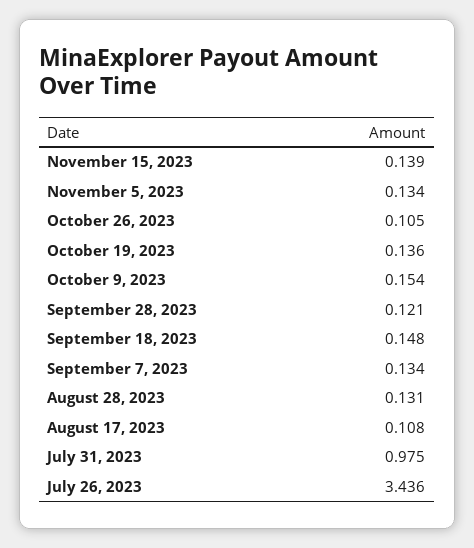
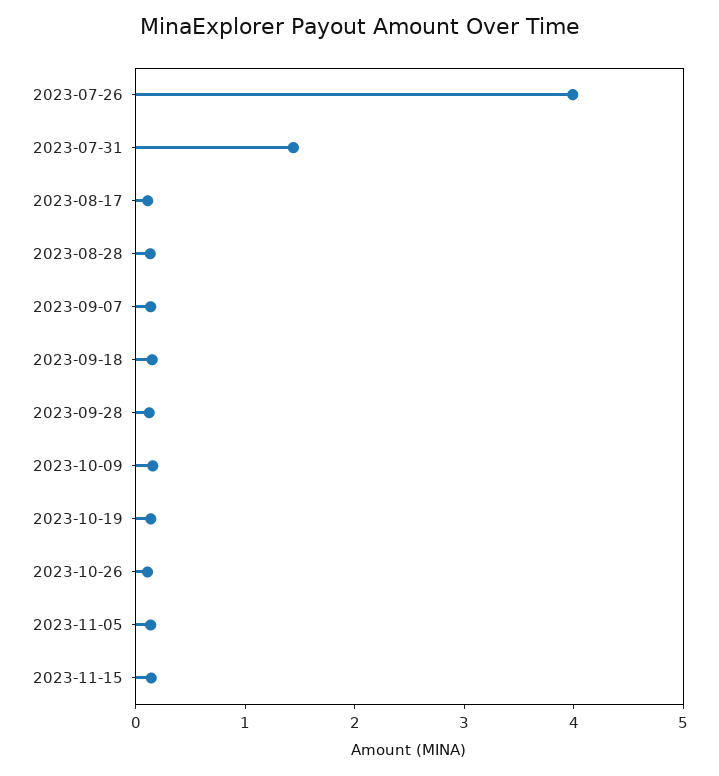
  {
    "November 15, 2023": 0.139,
    "November 5, 2023": 0.134,
    "October 26, 2023": 0.105,
    "October 19, 2023": 0.136,
    "October 9, 2023": 0.154,
    "September 28, 2023": 0.121,
    "September 18, 2023": 0.148,
    "September 7, 2023": 0.134,
    "August 28, 2023": 0.131,
    "August 17, 2023": 0.108,
-   "July 31, 2023": 0.975,
+   "July 31, 2023": 1.4,
-   "July 26, 2023": 3.436
+   "July 26, 2023": 4
  }

